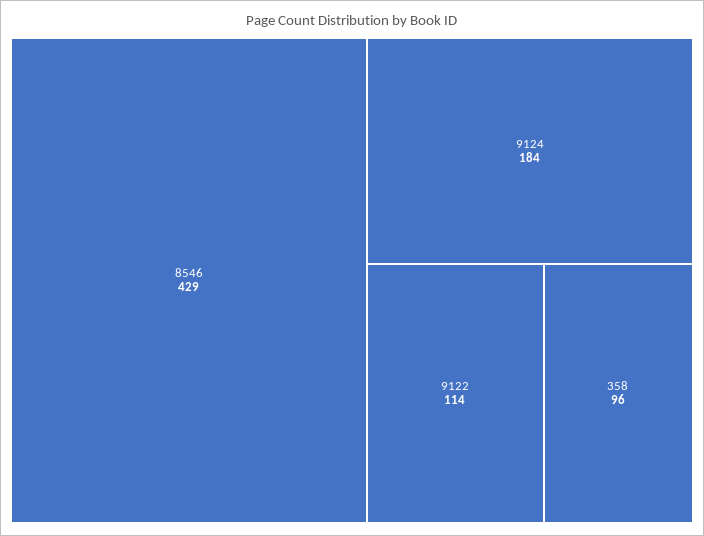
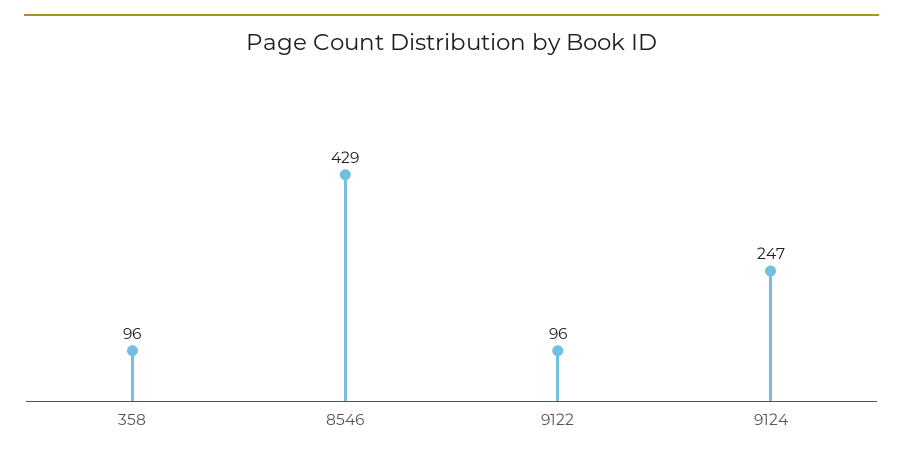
  {
    "8546": 429,
-   "9124": 184,
+   "9124": 247,
-   "9122": 114,
+   "9122": 96,
    "358": 96
  }

